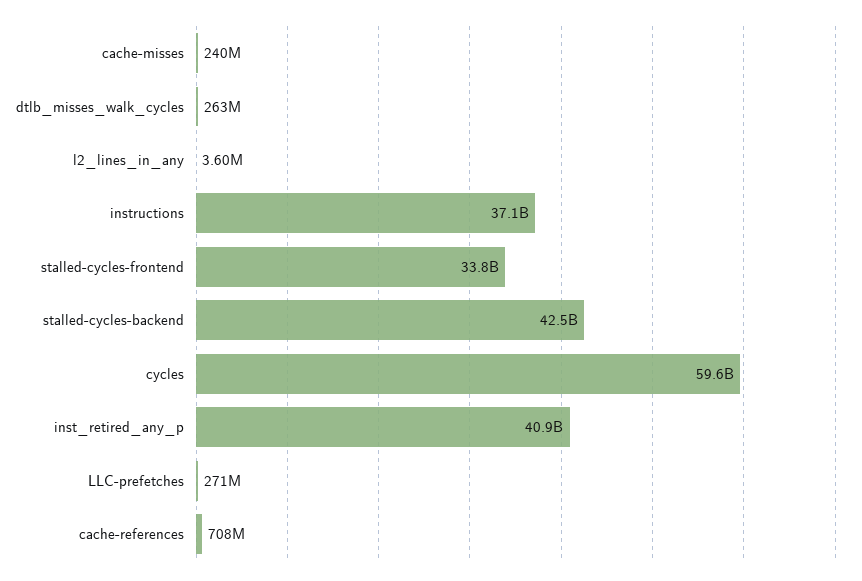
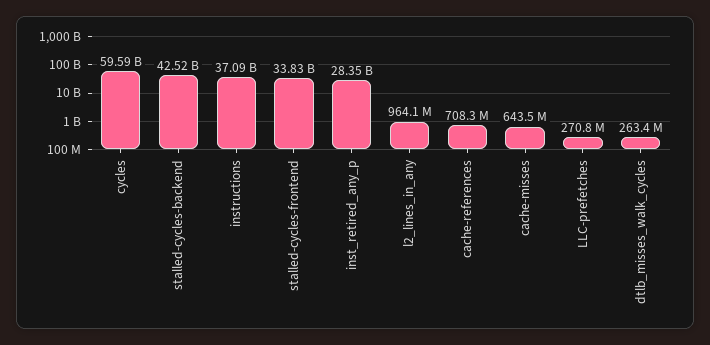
  {
-   "cache-misses": 240000000,
+   "cache-misses": 643500000,
    "dtlb_misses_walk_cycles": 263400000,
-   "l2_lines_in_any": 3600000,
+   "l2_lines_in_any": 964100000,
    "instructions": 37090000000,
    "stalled-cycles-frontend": 33830000000,
    "stalled-cycles-backend": 42520000000,
    "cycles": 59590000000,
-   "inst_retired_any_p": 40900000000,
+   "inst_retired_any_p": 28350000000,
    "LLC-prefetches": 270800000,
    "cache-references": 708300000
  }

